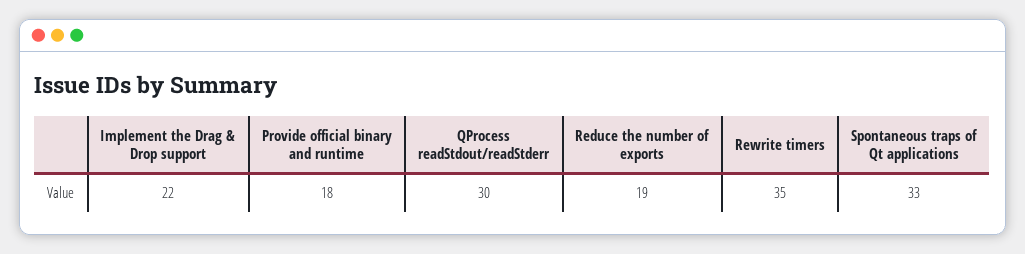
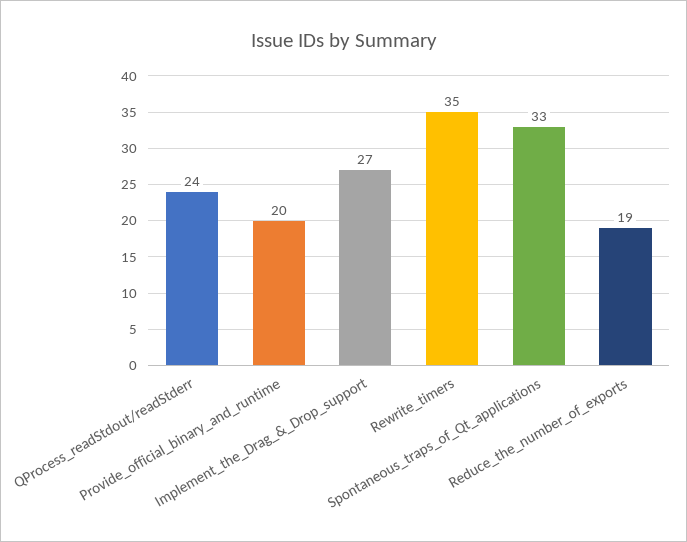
  {
-   "Implement the Drag & Drop support": 22,
+   "Implement the Drag & Drop support": 27,
-   "Provide official binary and runtime": 18,
+   "Provide official binary and runtime": 20,
-   "QProcess readStdout/readStderr": 30,
+   "QProcess readStdout/readStderr": 24,
    "Reduce the number of exports": 19,
    "Rewrite timers": 35,
    "Spontaneous traps of Qt applications": 33
  }

